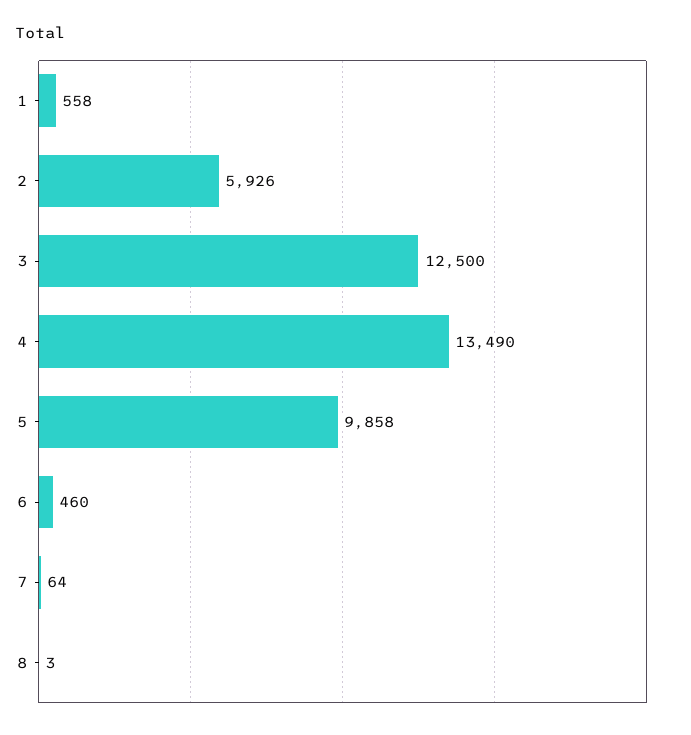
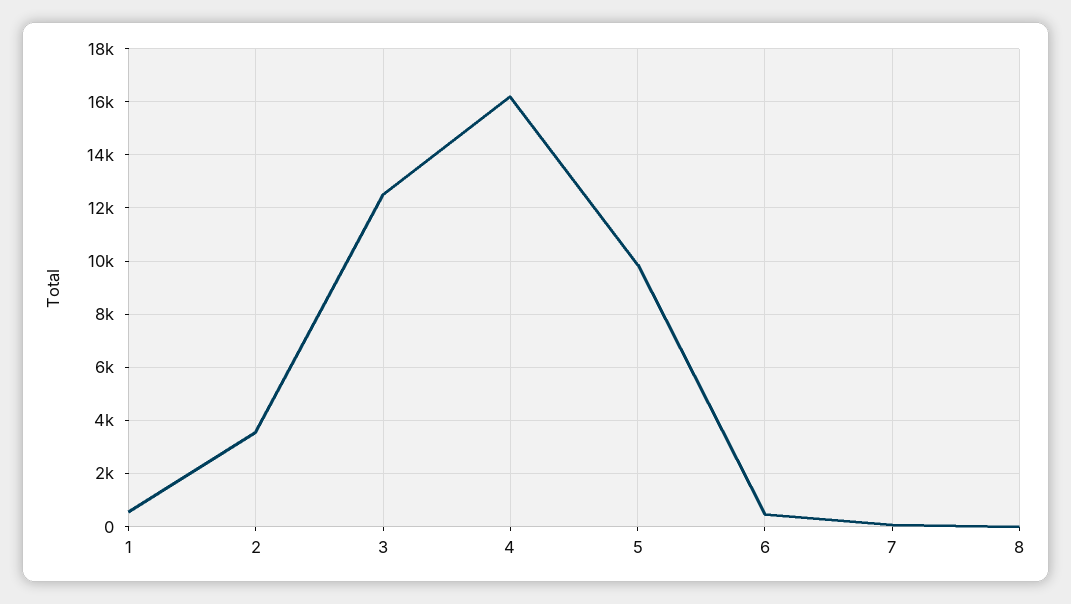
  {
    "1": 558,
-   "2": 5926,
+   "2": 3500,
    "3": 12500,
-   "4": 13490,
+   "4": 16250,
    "5": 9858,
    "6": 460,
    "7": 64,
    "8": 3
  }

